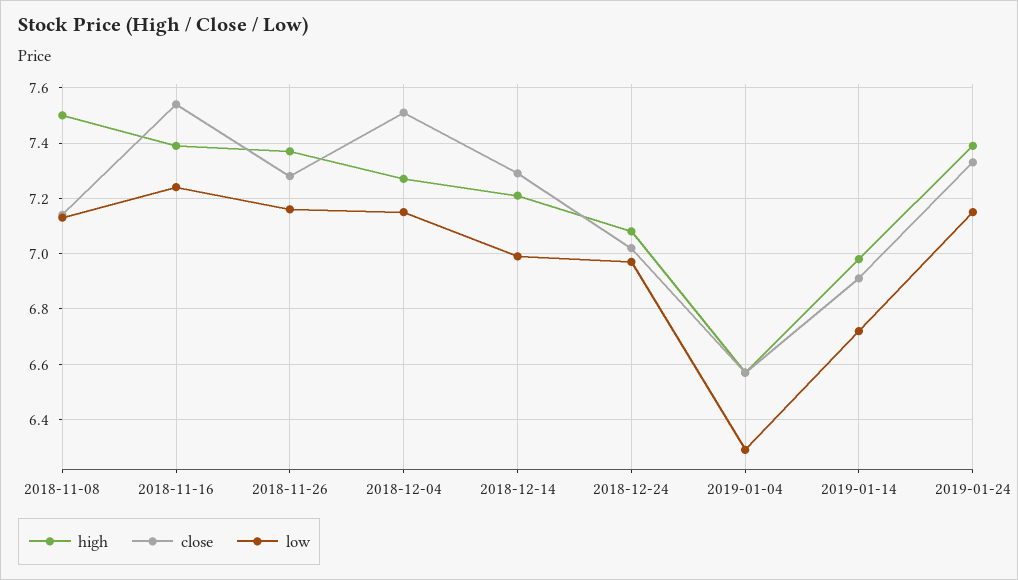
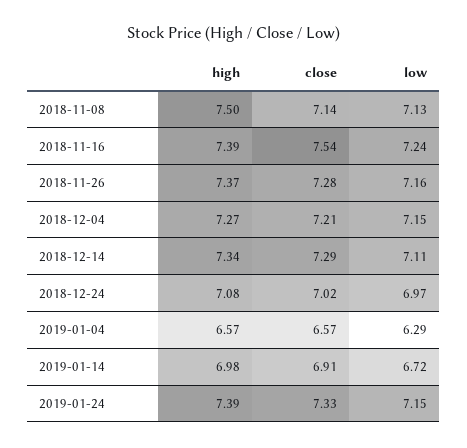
  {
    "high": {
      "2018-11-08": 7.5,
      "2018-11-16": 7.39,
      "2018-11-26": 7.37,
      "2018-12-04": 7.27,
-     "2018-12-14": 7.2,
+     "2018-12-14": 7.34,
      "2018-12-24": 7.08,
      "2019-01-04": 6.57,
      "2019-01-14": 6.98,
      "2019-01-24": 7.39
    },
    "close": {
      "2018-11-08": 7.14,
      "2018-11-16": 7.54,
      "2018-11-26": 7.28,
-     "2018-12-04": 7.5,
+     "2018-12-04": 7.21,
      "2018-12-14": 7.29,
      "2018-12-24": 7.02,
      "2019-01-04": 6.57,
      "2019-01-14": 6.91,
      "2019-01-24": 7.33
    },
    "low": {
      "2018-11-08": 7.13,
      "2018-11-16": 7.24,
      "2018-11-26": 7.16,
      "2018-12-04": 7.15,
-     "2018-12-14": 7,
+     "2018-12-14": 7.11,
      "2018-12-24": 6.97,
      "2019-01-04": 6.29,
      "2019-01-14": 6.72,
      "2019-01-24": 7.15
    }
  }

